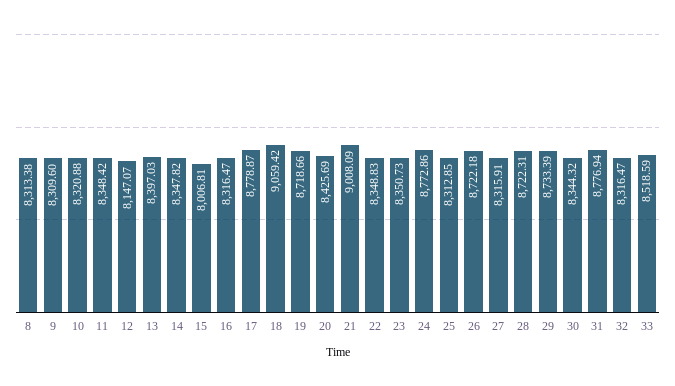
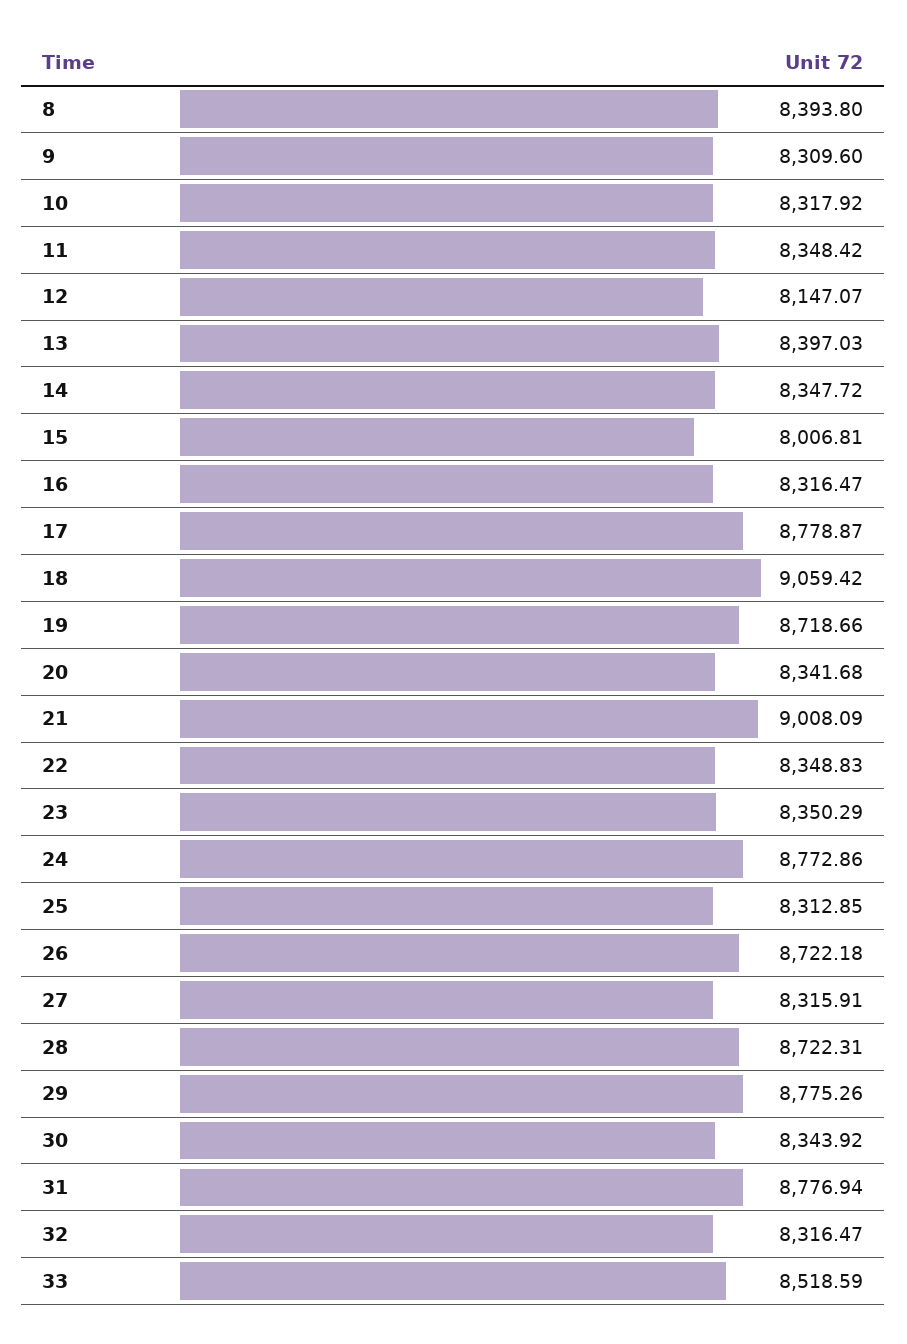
  {
-   "8": 8313.38,
+   "8": 8393.8,
    "9": 8309.6,
-   "10": 8320.88,
+   "10": 8317.92,
    "11": 8348.42,
    "12": 8147.07,
    "13": 8397.03,
-   "14": 8347.82,
+   "14": 8347.72,
    "15": 8006.81,
    "16": 8316.47,
    "17": 8778.87,
    "18": 9059.42,
    "19": 8718.66,
-   "20": 8425.69,
+   "20": 8341.68,
    "21": 9008.09,
    "22": 8348.83,
-   "23": 8350.73,
+   "23": 8350.29,
    "24": 8772.86,
    "25": 8312.85,
    "26": 8722.18,
    "27": 8315.91,
    "28": 8722.31,
-   "29": 8733.39,
+   "29": 8775.26,
-   "30": 8344.32,
+   "30": 8343.92,
    "31": 8776.94,
    "32": 8316.47,
    "33": 8518.59
  }

